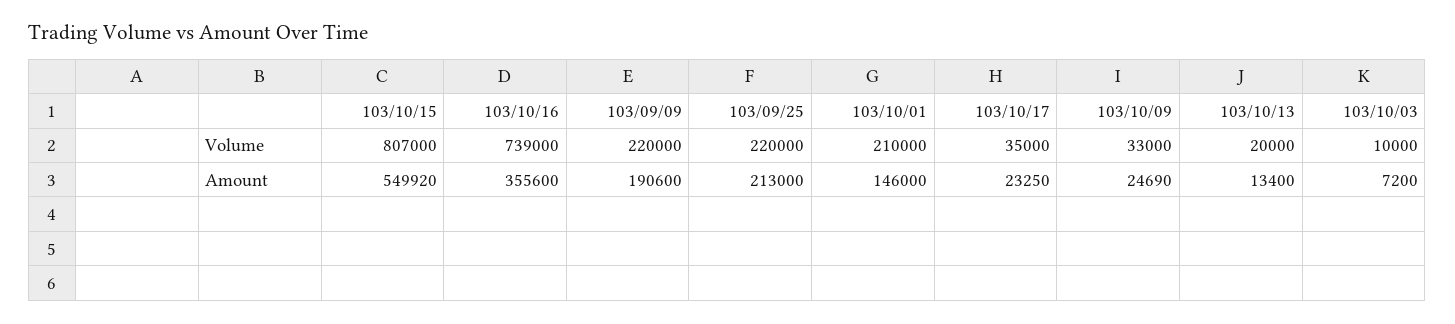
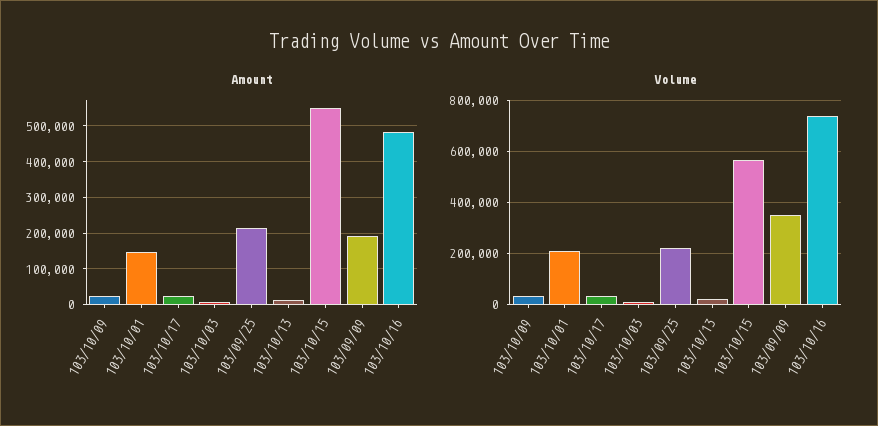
  {
    "Volume": {
-     "103/10/15": 807000,
+     "103/10/15": 575000,
      "103/10/16": 739000,
-     "103/09/09": 220000,
+     "103/09/09": 350000,
      "103/09/25": 220000,
      "103/10/01": 210000,
      "103/10/17": 35000,
      "103/10/09": 33000,
      "103/10/13": 20000,
      "103/10/03": 10000
    },
    "Amount": {
      "103/10/15": 549920,
-     "103/10/16": 355600,
+     "103/10/16": 480000,
      "103/09/09": 190600,
      "103/09/25": 213000,
      "103/10/01": 146000,
      "103/10/17": 23250,
      "103/10/09": 24690,
      "103/10/13": 13400,
      "103/10/03": 7200
    }
  }

